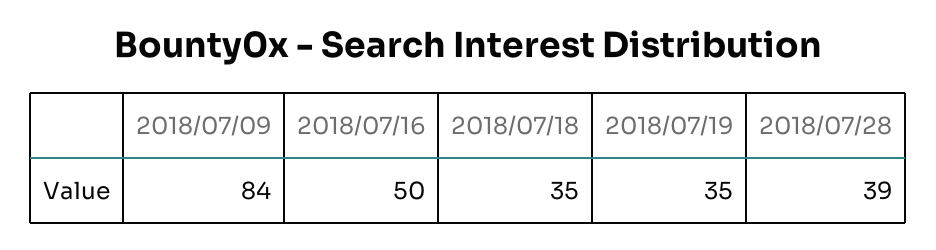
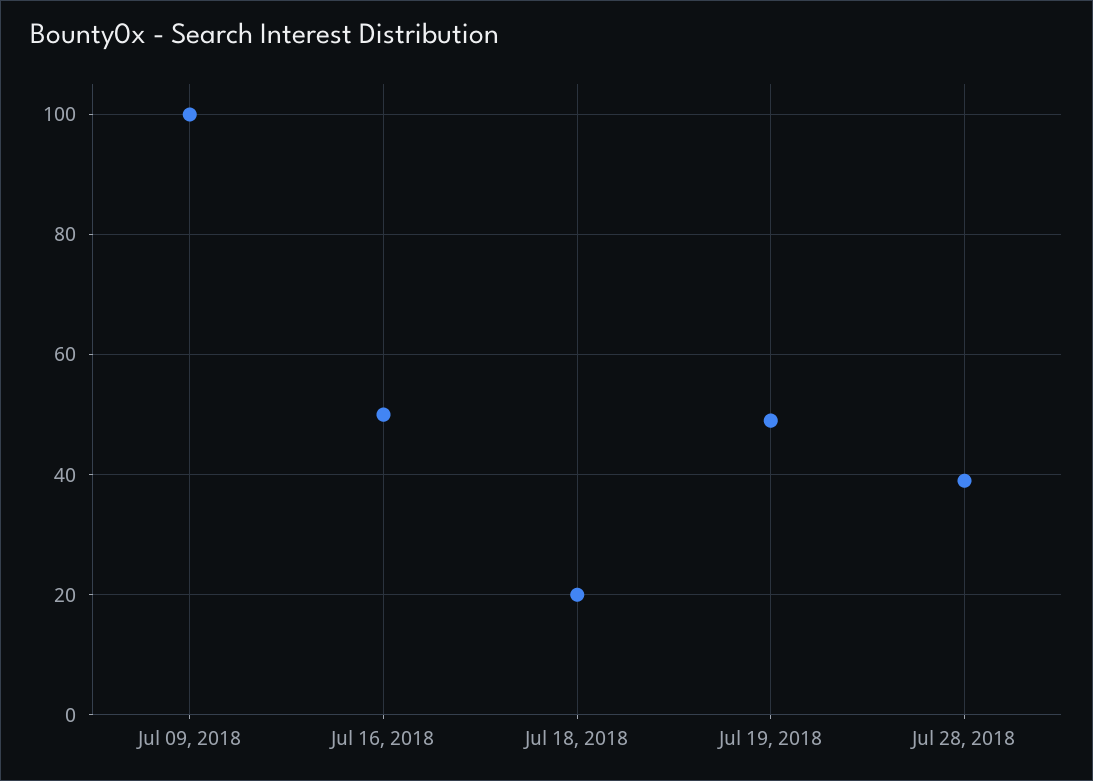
  {
-   "2018/07/09": 84,
+   "2018/07/09": 100,
    "2018/07/16": 50,
-   "2018/07/18": 35,
+   "2018/07/18": 20,
-   "2018/07/19": 35,
+   "2018/07/19": 50,
    "2018/07/28": 39
  }

